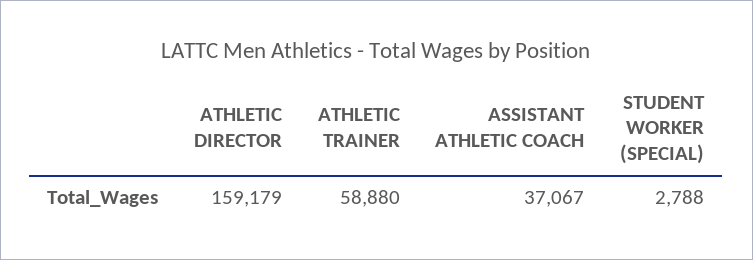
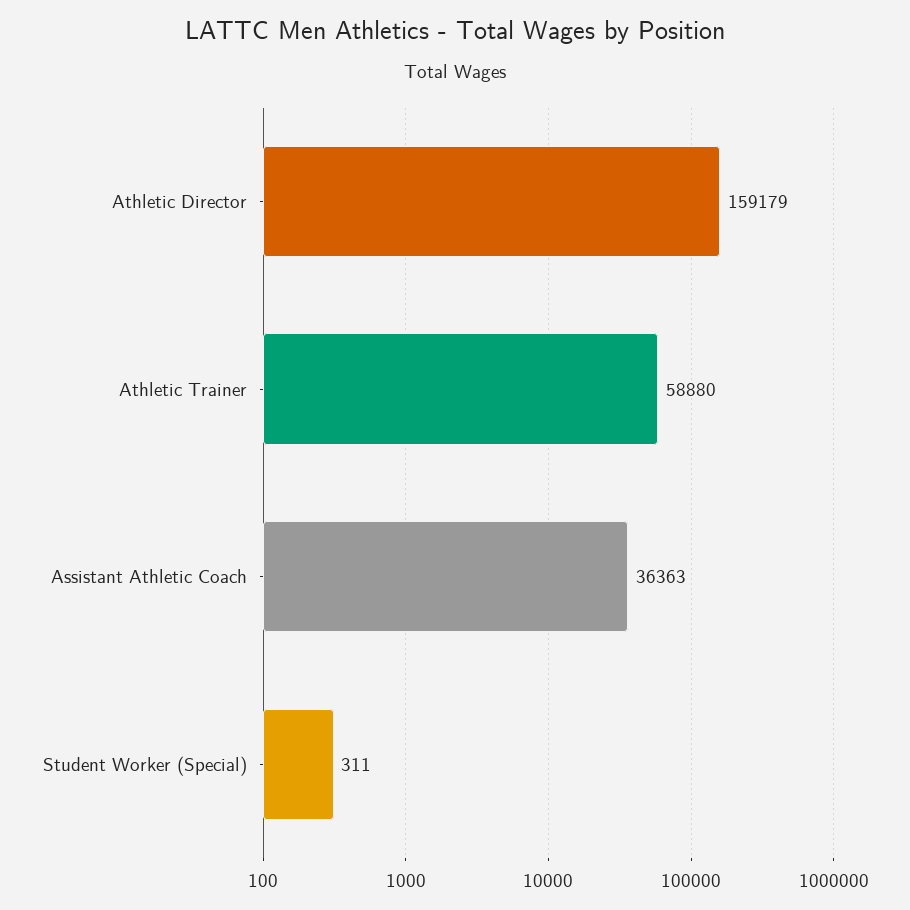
  {
    "ATHLETIC DIRECTOR": 159179,
    "ATHLETIC TRAINER": 58880,
-   "ASSISTANT ATHLETIC COACH": 37067,
+   "ASSISTANT ATHLETIC COACH": 36363,
-   "STUDENT WORKER (SPECIAL)": 2788
+   "STUDENT WORKER (SPECIAL)": 311
  }

